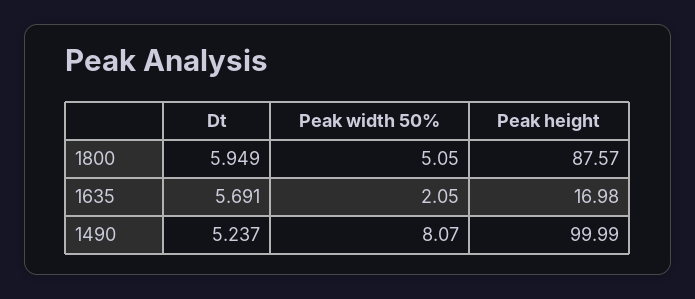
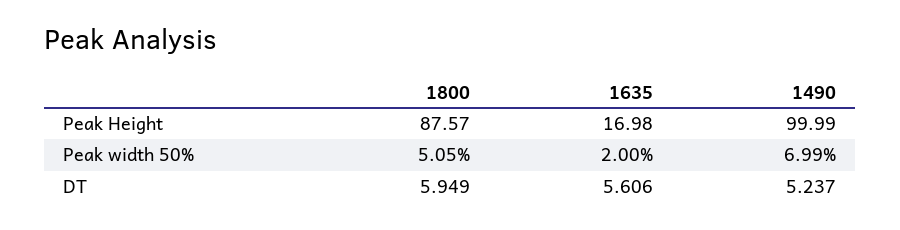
  {
    "Dt": {
      "1800": 5.949,
-     "1635": 5.691,
+     "1635": 5.606,
      "1490": 5.237
    },
    "Peak width 50%": {
      "1800": 5.05,
-     "1635": 2.05,
+     "1635": 2,
-     "1490": 8.07
+     "1490": 6.99
    },
    "Peak height": {
      "1800": 87.57,
      "1635": 16.98,
      "1490": 99.99
    }
  }

